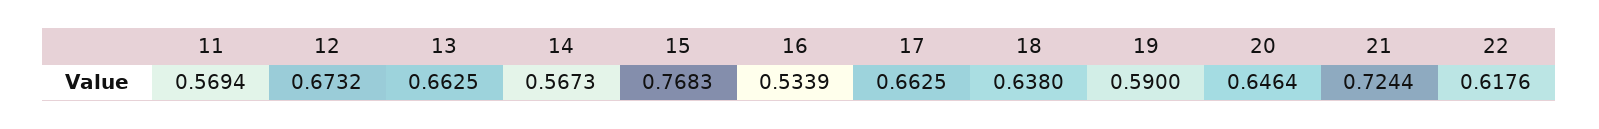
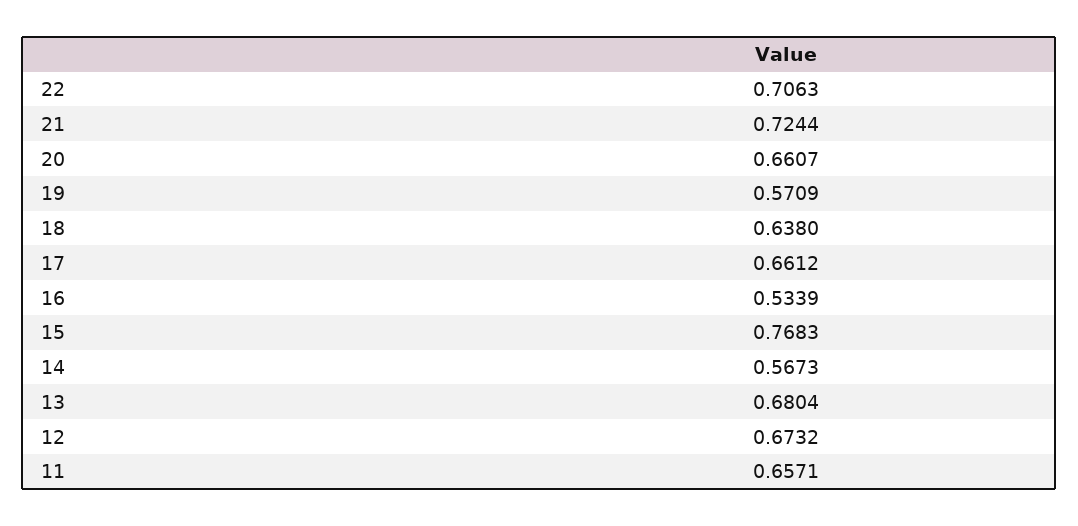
  {
-   "11": 0.5694,
+   "11": 0.6571,
    "12": 0.6732,
-   "13": 0.6625,
+   "13": 0.6804,
    "14": 0.5673,
    "15": 0.7683,
    "16": 0.5339,
-   "17": 0.6625,
+   "17": 0.6612,
    "18": 0.638,
-   "19": 0.59,
+   "19": 0.5709,
-   "20": 0.6464,
+   "20": 0.6607,
    "21": 0.7244,
-   "22": 0.6176
+   "22": 0.7063
  }

